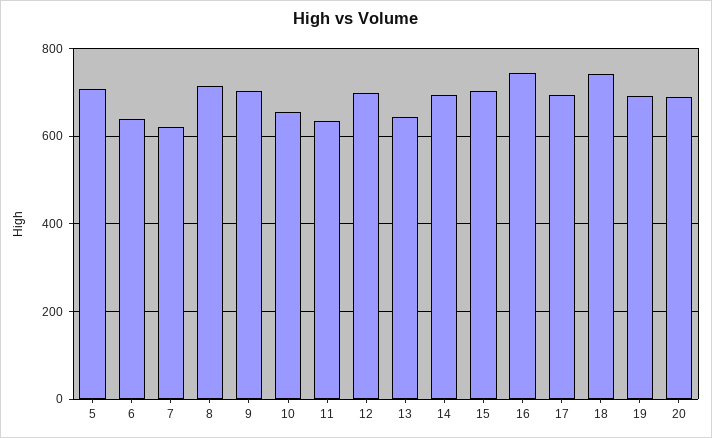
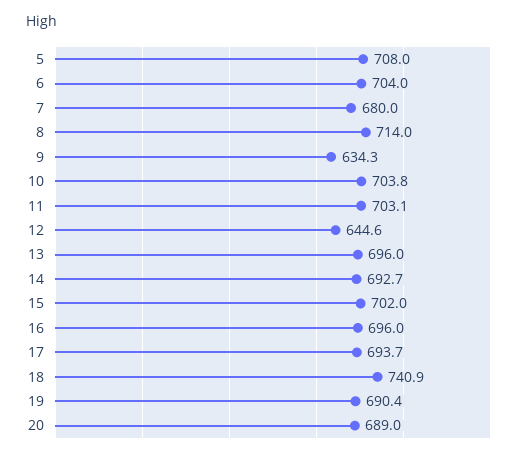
  {
    "5": 708,
-   "6": 640,
+   "6": 704,
-   "7": 620,
+   "7": 680,
    "8": 714,
-   "9": 700,
+   "9": 634.3,
-   "10": 660,
+   "10": 703.8,
-   "11": 640,
+   "11": 703.1,
-   "12": 700,
+   "12": 644.6,
-   "13": 640,
+   "13": 696,
    "14": 692.7,
    "15": 702,
-   "16": 740,
+   "16": 696,
    "17": 693.7,
    "18": 740.9,
    "19": 690.4,
    "20": 689
  }

